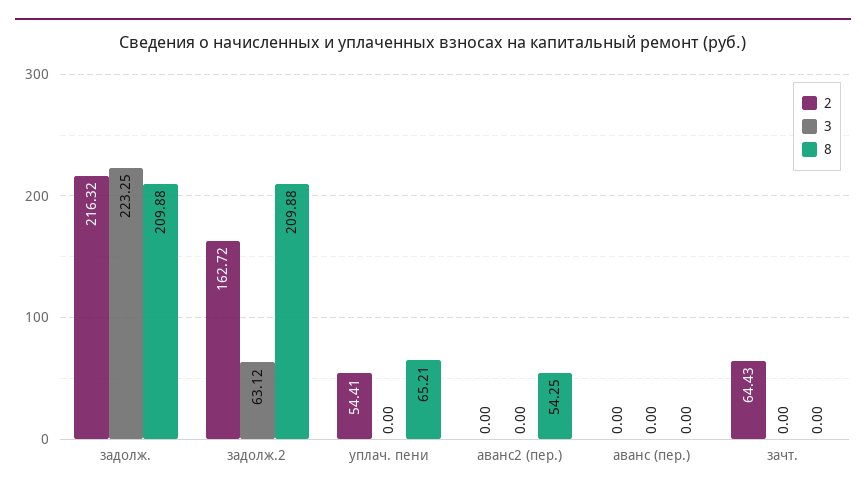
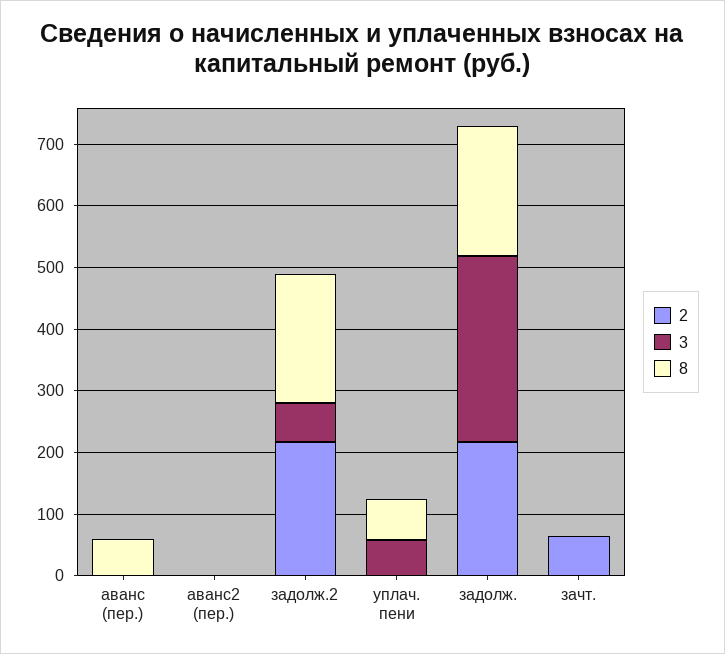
  {
    "2": {
      "задолж.": 216.32,
-     "задолж.2": 162.72,
+     "задолж.2": 220,
-     "уплач. пени": 54.41,
+     "уплач. пени": 0,
      "аванс2 (пер.)": 0,
      "аванс (пер.)": 0,
      "зачт.": 64.43
    },
    "3": {
-     "задолж.": 223.25,
+     "задолж.": 300,
      "задолж.2": 63.12,
-     "уплач. пени": 0,
+     "уплач. пени": 60,
      "аванс2 (пер.)": 0,
      "аванс (пер.)": 0,
      "зачт.": 0
    },
    "8": {
      "задолж.": 209.88,
      "задолж.2": 209.88,
      "уплач. пени": 65.21,
-     "аванс2 (пер.)": 54.25,
+     "аванс2 (пер.)": 0,
-     "аванс (пер.)": 0,
+     "аванс (пер.)": 60,
      "зачт.": 0
    }
  }

